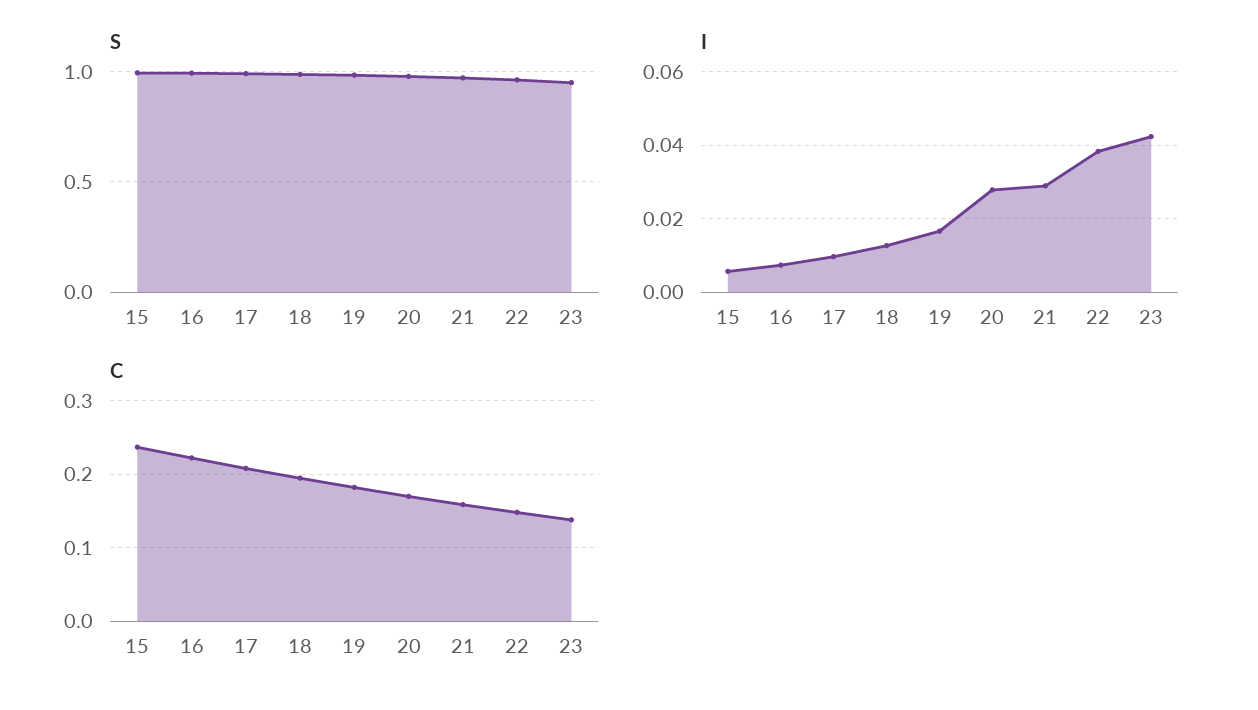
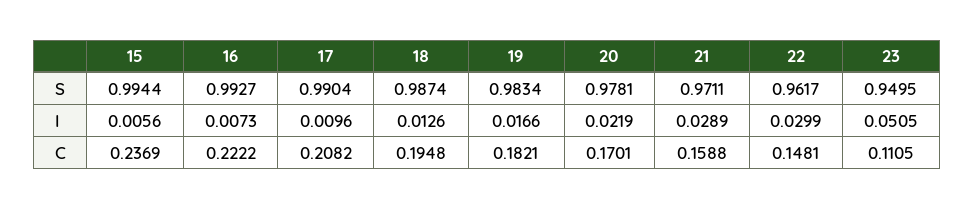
  {
    "S": {
      "15": 0.9944,
      "16": 0.9927,
      "17": 0.9904,
      "18": 0.9874,
      "19": 0.9834,
      "20": 0.9781,
      "21": 0.9711,
      "22": 0.9617,
      "23": 0.9495
    },
    "I": {
      "15": 0.0056,
      "16": 0.0073,
      "17": 0.0096,
      "18": 0.0126,
      "19": 0.0166,
-     "20": 0.028,
+     "20": 0.0219,
      "21": 0.0289,
-     "22": 0.038,
+     "22": 0.0299,
-     "23": 0.042
+     "23": 0.0505
    },
    "C": {
      "15": 0.2369,
      "16": 0.2222,
      "17": 0.2082,
      "18": 0.1948,
      "19": 0.1821,
      "20": 0.1701,
      "21": 0.1588,
      "22": 0.1481,
-     "23": 0.14
+     "23": 0.1105
    }
  }

